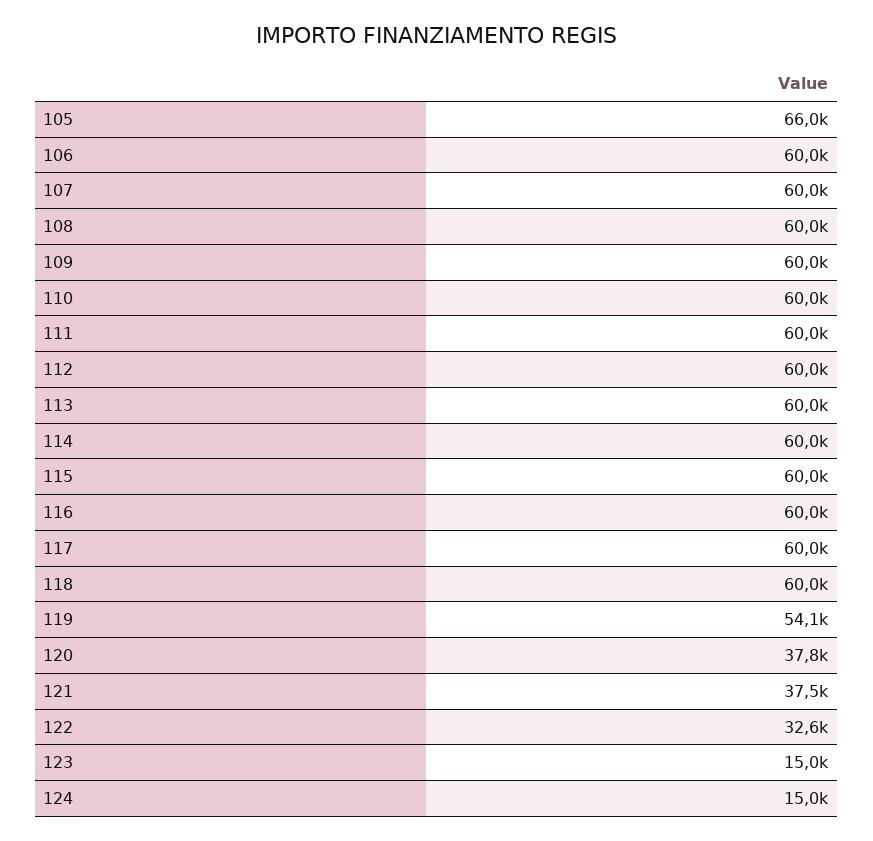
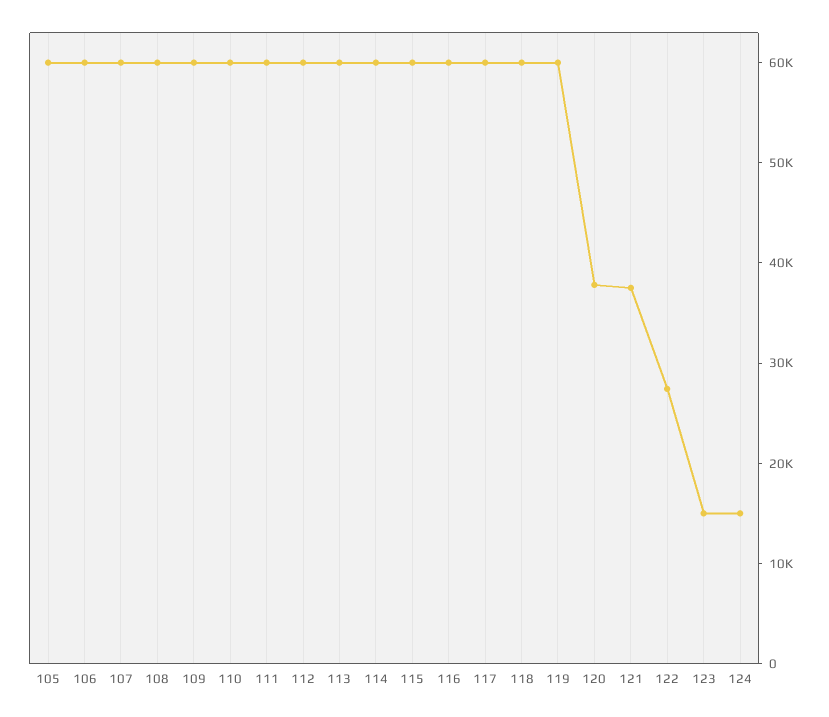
  {
-   "105": 66000,
+   "105": 60000,
    "106": 60000,
    "107": 60000,
    "108": 60000,
    "109": 60000,
    "110": 60000,
    "111": 60000,
    "112": 60000,
    "113": 60000,
    "114": 60000,
    "115": 60000,
    "116": 60000,
    "117": 60000,
    "118": 60000,
-   "119": 54100,
+   "119": 60000,
    "120": 37800,
    "121": 37500,
-   "122": 32600,
+   "122": 28000,
    "123": 15000,
    "124": 15000
  }

